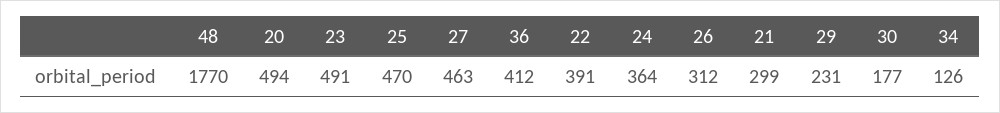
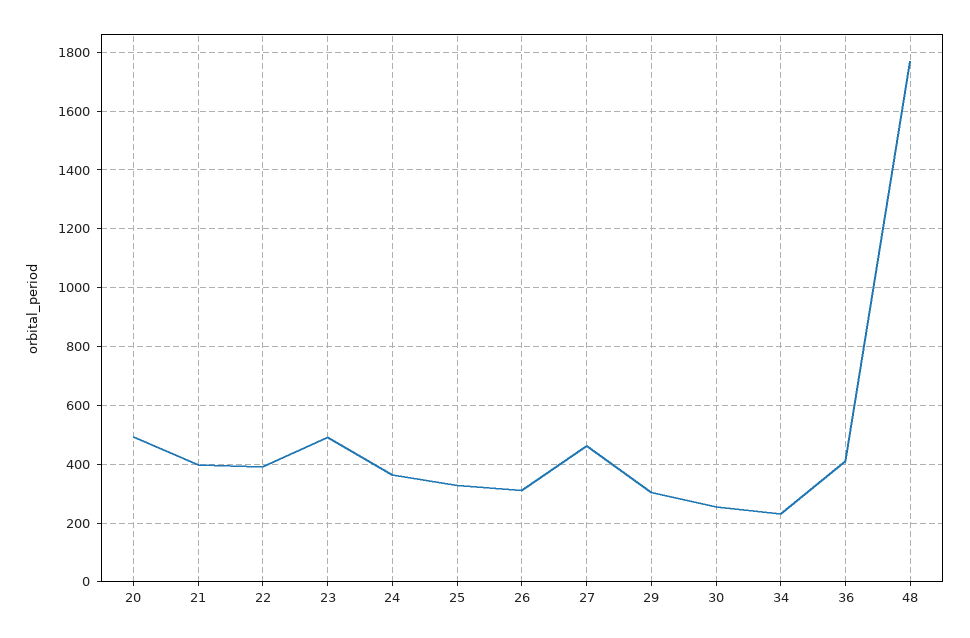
  {
    "48": 1770,
    "20": 494,
    "23": 491,
-   "25": 470,
+   "25": 325,
    "27": 463,
    "36": 412,
    "22": 391,
    "24": 364,
    "26": 312,
-   "21": 299,
+   "21": 400,
-   "29": 231,
+   "29": 300,
-   "30": 177,
+   "30": 250,
-   "34": 126
+   "34": 225
  }

